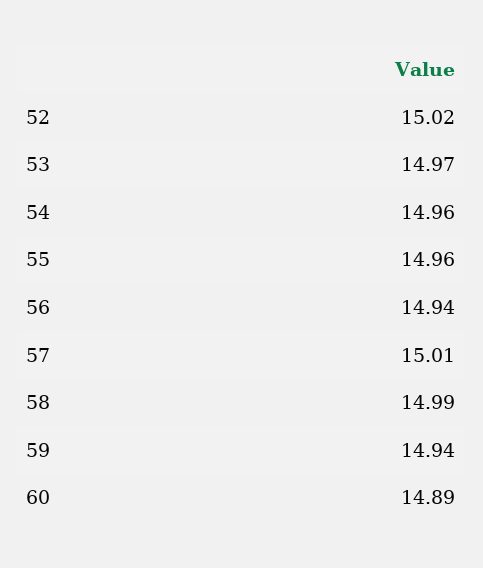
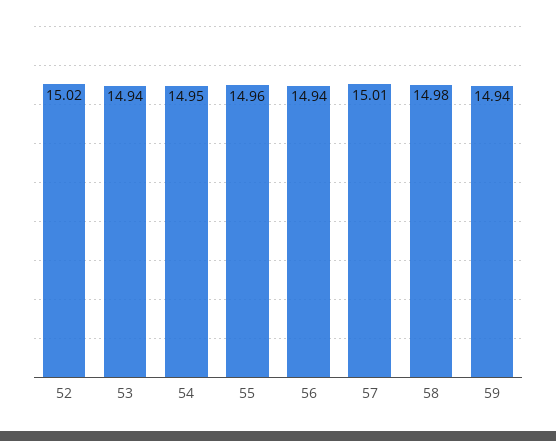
  {
    "52": 15.02,
-   "53": 14.97,
+   "53": 14.94,
-   "54": 14.96,
+   "54": 14.95,
    "55": 14.96,
    "56": 14.94,
    "57": 15.01,
-   "58": 14.99,
+   "58": 14.98,
-   "59": 14.94,
+   "59": 14.94
-   "60": 14.89
  }

